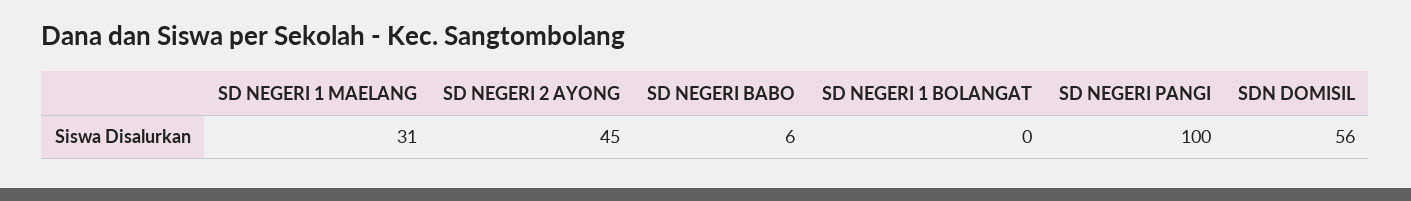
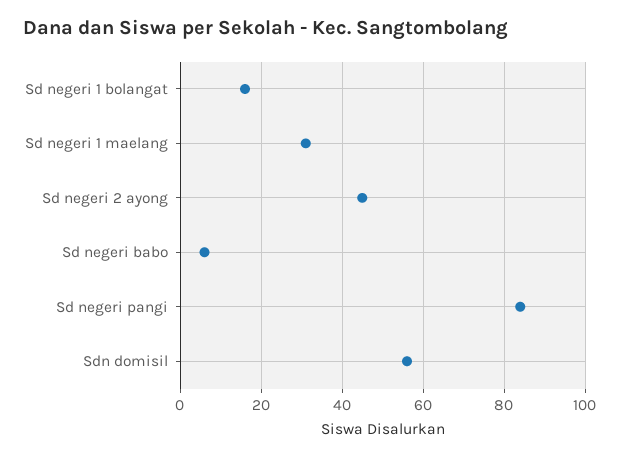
  {
    "SD NEGERI 1 MAELANG": 31,
    "SD NEGERI 2 AYONG": 45,
    "SD NEGERI BABO": 6,
-   "SD NEGERI 1 BOLANGAT": 0,
+   "SD NEGERI 1 BOLANGAT": 15,
-   "SD NEGERI PANGI": 100,
+   "SD NEGERI PANGI": 85,
    "SDN DOMISIL": 56
  }

